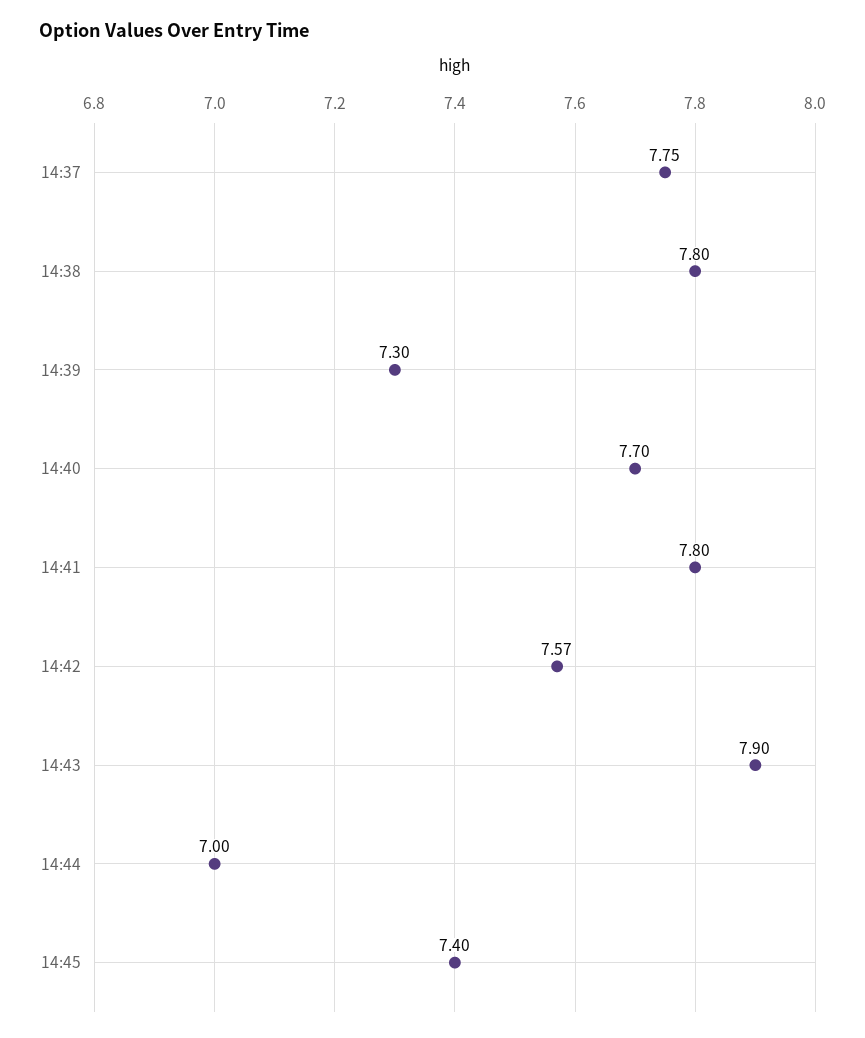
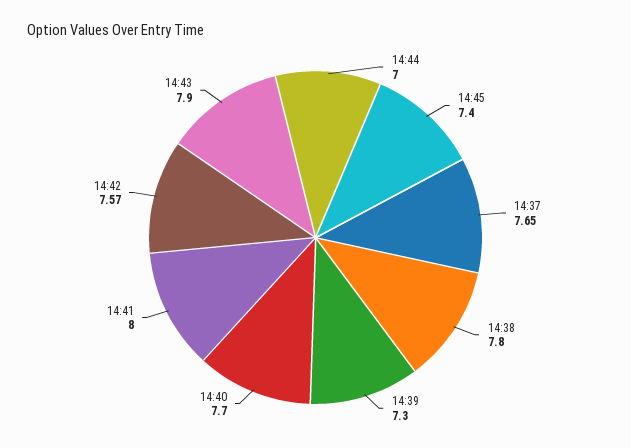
  {
-   "14:37": 7.75,
+   "14:37": 7.65,
    "14:38": 7.8,
    "14:39": 7.3,
    "14:40": 7.7,
-   "14:41": 7.8,
+   "14:41": 8,
    "14:42": 7.57,
    "14:43": 7.9,
    "14:44": 7,
    "14:45": 7.4
  }

